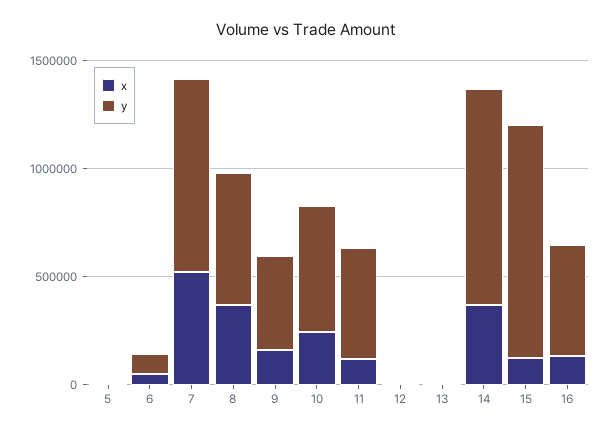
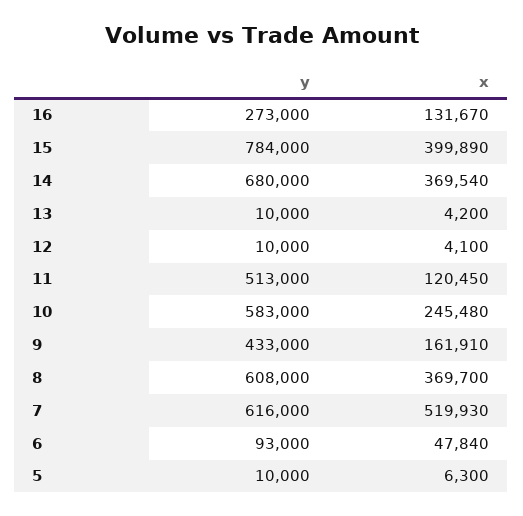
  {
    "x": {
      "5": 6300,
      "6": 47840,
      "7": 519930,
      "8": 369700,
      "9": 161910,
      "10": 245480,
      "11": 120450,
      "12": 4100,
      "13": 4200,
      "14": 369540,
-     "15": 100000,
+     "15": 399890,
      "16": 131670
    },
    "y": {
      "5": 10000,
      "6": 93000,
-     "7": 900000,
+     "7": 616000,
      "8": 608000,
      "9": 433000,
      "10": 583000,
      "11": 513000,
      "12": 10000,
      "13": 10000,
-     "14": 1000000,
+     "14": 680000,
-     "15": 1100000,
+     "15": 784000,
-     "16": 500000
+     "16": 273000
    }
  }

